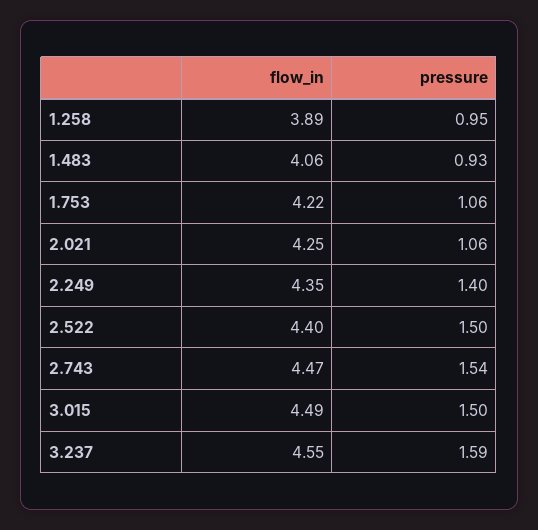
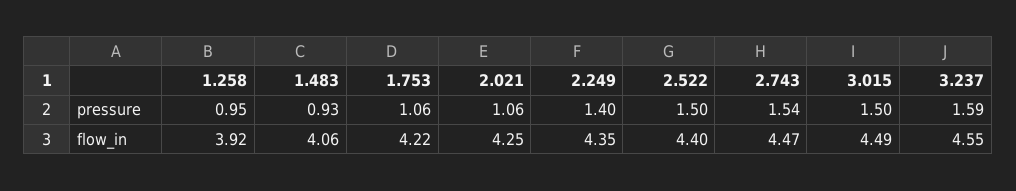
  {
    "flow_in": {
-     "1.258": 3.89,
+     "1.258": 3.92,
      "1.483": 4.06,
      "1.753": 4.22,
      "2.021": 4.25,
      "2.249": 4.35,
      "2.522": 4.4,
      "2.743": 4.47,
      "3.015": 4.49,
      "3.237": 4.55
    },
    "pressure": {
      "1.258": 0.95,
      "1.483": 0.93,
      "1.753": 1.06,
      "2.021": 1.06,
      "2.249": 1.4,
      "2.522": 1.5,
      "2.743": 1.54,
      "3.015": 1.5,
      "3.237": 1.59
    }
  }

